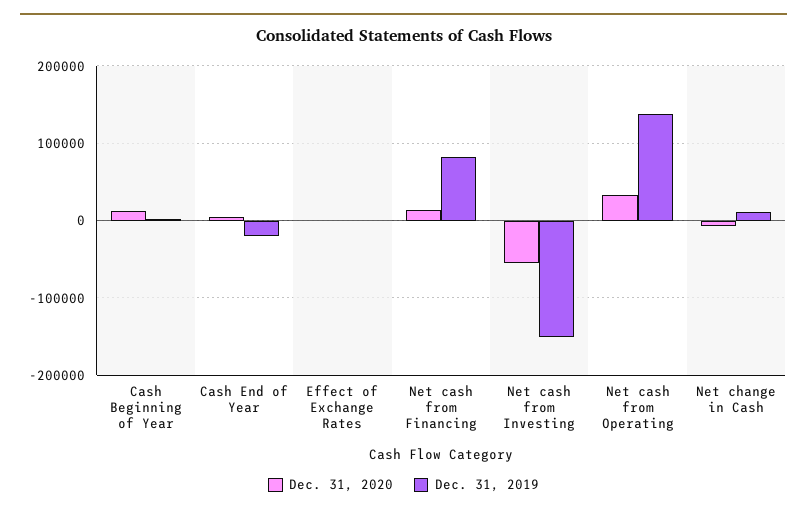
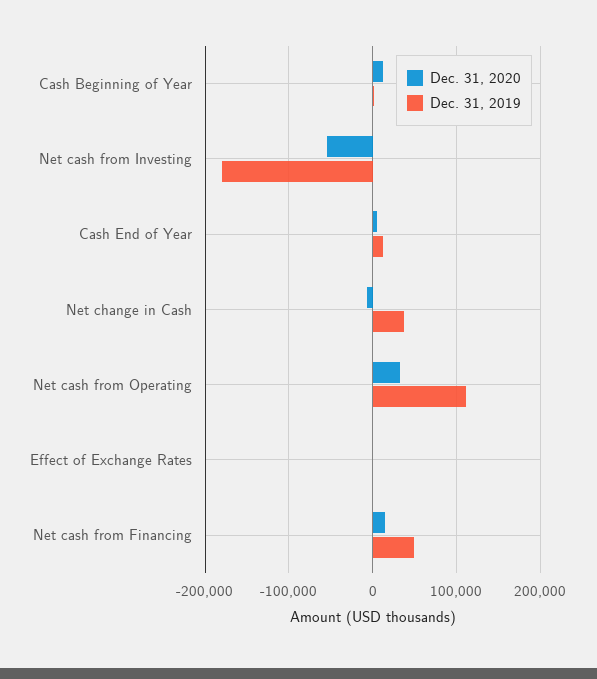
  {
    "Dec. 31, 2020": {
      "Cash Beginning of Year": 10000,
      "Cash End of Year": 10000,
      "Effect of Exchange Rates": 0,
      "Net cash from Financing": 10000,
      "Net cash from Investing": -50000,
      "Net cash from Operating": 30000,
      "Net change in Cash": -10000
    },
    "Dec. 31, 2019": {
      "Cash Beginning of Year": 0,
-     "Cash End of Year": -20000,
+     "Cash End of Year": 10000,
      "Effect of Exchange Rates": 0,
-     "Net cash from Financing": 80000,
+     "Net cash from Financing": 50000,
-     "Net cash from Investing": -150000,
+     "Net cash from Investing": -180000,
-     "Net cash from Operating": 140000,
+     "Net cash from Operating": 110000,
-     "Net change in Cash": 10000
+     "Net change in Cash": 40000
    }
  }

